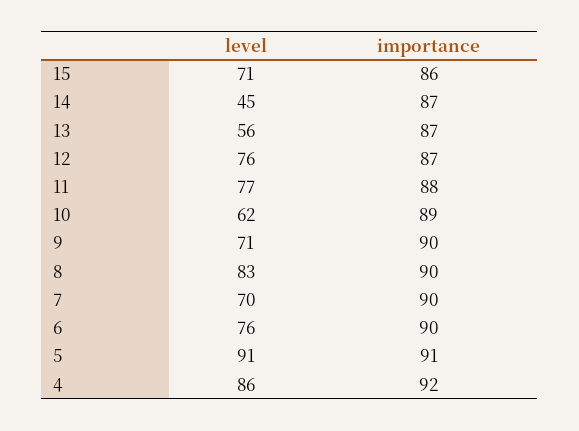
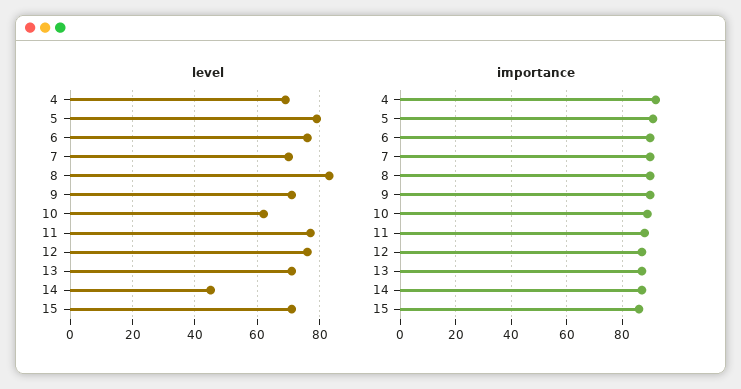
  {
    "level": {
      "15": 71,
      "14": 45,
-     "13": 56,
+     "13": 70,
      "12": 76,
      "11": 77,
      "10": 62,
      "9": 71,
      "8": 83,
      "7": 70,
      "6": 76,
-     "5": 91,
+     "5": 80,
-     "4": 86
+     "4": 70
    },
    "importance": {
      "15": 86,
      "14": 87,
      "13": 87,
      "12": 87,
      "11": 88,
      "10": 89,
      "9": 90,
      "8": 90,
      "7": 90,
      "6": 90,
      "5": 91,
      "4": 92
    }
  }

